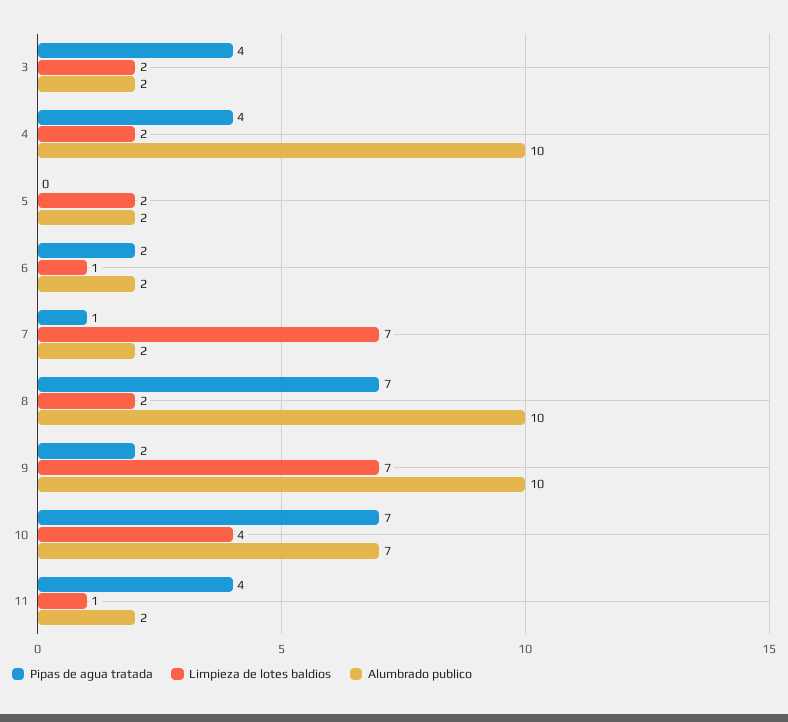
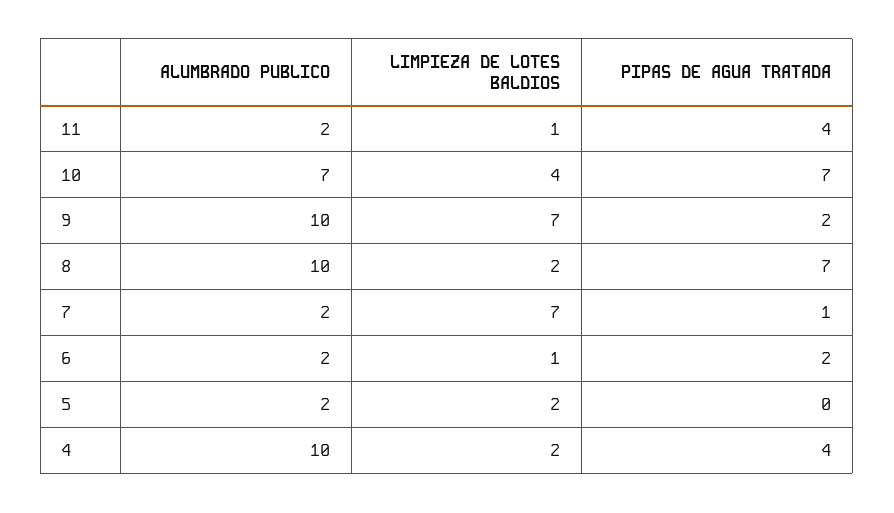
  {
    "Pipas de agua tratada": {
-     "3": 4,
      "4": 4,
      "5": 0,
      "6": 2,
      "7": 1,
      "8": 7,
      "9": 2,
      "10": 7,
      "11": 4
    },
    "Limpieza de lotes baldios": {
-     "3": 2,
      "4": 2,
      "5": 2,
      "6": 1,
      "7": 7,
      "8": 2,
      "9": 7,
      "10": 4,
      "11": 1
    },
    "Alumbrado publico": {
-     "3": 2,
      "4": 10,
      "5": 2,
      "6": 2,
      "7": 2,
      "8": 10,
      "9": 10,
      "10": 7,
      "11": 2
    }
  }

